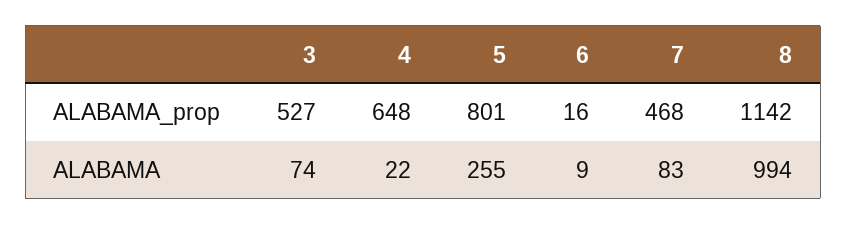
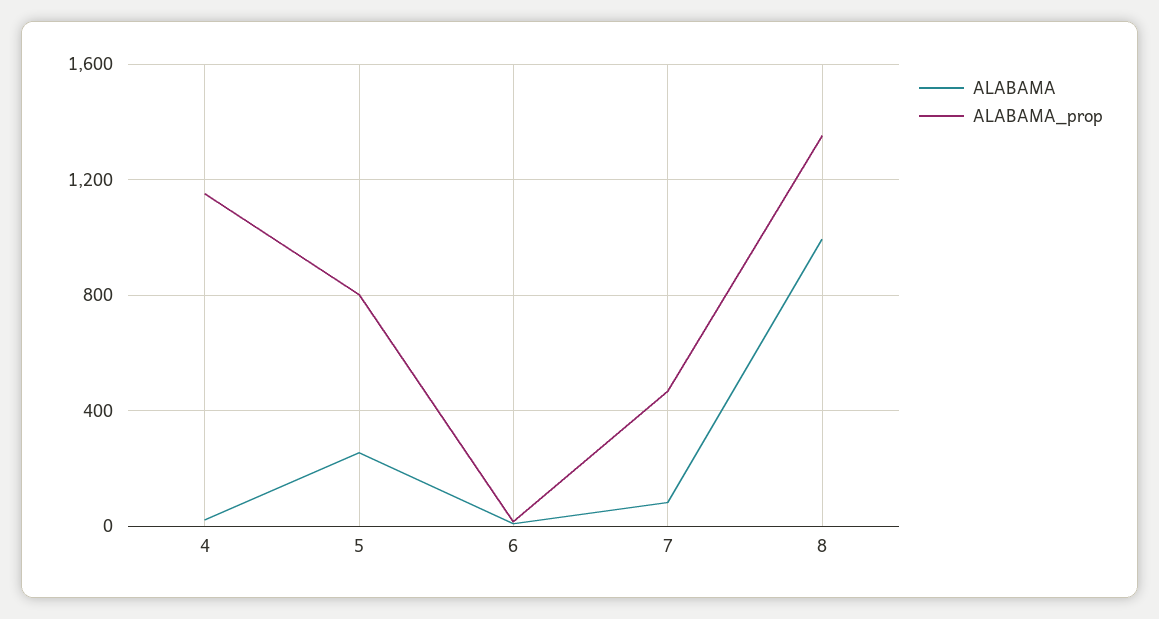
  {
    "ALABAMA_prop": {
-     "3": 527,
-     "4": 648,
+     "4": 1150,
      "5": 801,
      "6": 16,
      "7": 468,
-     "8": 1142
+     "8": 1350
    },
    "ALABAMA": {
-     "3": 74,
      "4": 22,
      "5": 255,
      "6": 9,
      "7": 83,
      "8": 994
    }
  }

